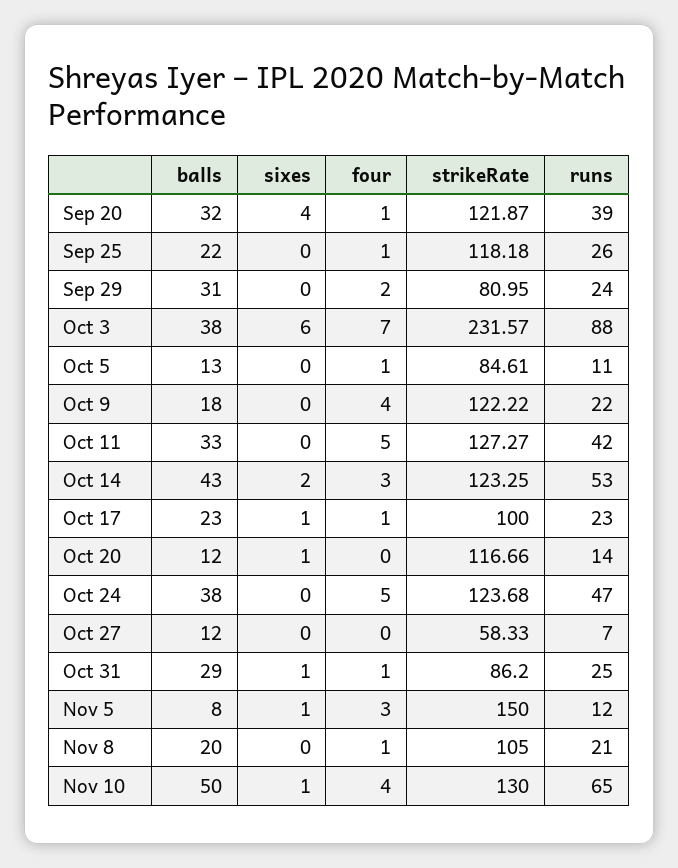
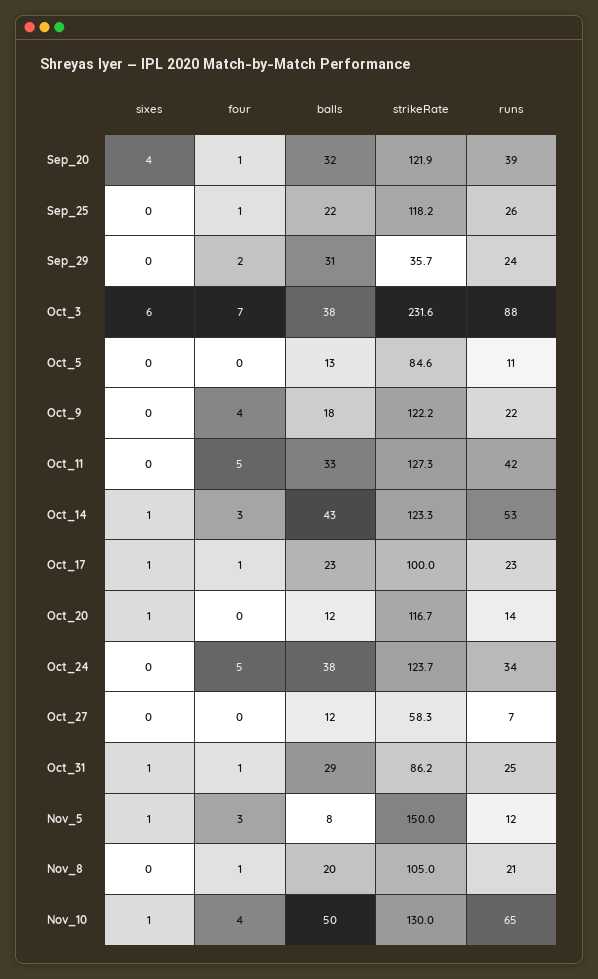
  {
    "balls": {
      "Sep 20": 32,
      "Sep 25": 22,
      "Sep 29": 31,
      "Oct 3": 38,
      "Oct 5": 13,
      "Oct 9": 18,
      "Oct 11": 33,
      "Oct 14": 43,
      "Oct 17": 23,
      "Oct 20": 12,
      "Oct 24": 38,
      "Oct 27": 12,
      "Oct 31": 29,
      "Nov 5": 8,
      "Nov 8": 20,
      "Nov 10": 50
    },
    "sixes": {
      "Sep 20": 4,
      "Sep 25": 0,
      "Sep 29": 0,
      "Oct 3": 6,
      "Oct 5": 0,
      "Oct 9": 0,
      "Oct 11": 0,
-     "Oct 14": 2,
+     "Oct 14": 1,
      "Oct 17": 1,
      "Oct 20": 1,
      "Oct 24": 0,
      "Oct 27": 0,
      "Oct 31": 1,
      "Nov 5": 1,
      "Nov 8": 0,
      "Nov 10": 1
    },
    "four": {
      "Sep 20": 1,
      "Sep 25": 1,
      "Sep 29": 2,
      "Oct 3": 7,
-     "Oct 5": 1,
+     "Oct 5": 0,
      "Oct 9": 4,
      "Oct 11": 5,
      "Oct 14": 3,
      "Oct 17": 1,
      "Oct 20": 0,
      "Oct 24": 5,
      "Oct 27": 0,
      "Oct 31": 1,
      "Nov 5": 3,
      "Nov 8": 1,
      "Nov 10": 4
    },
    "strikeRate": {
      "Sep 20": 121.87,
      "Sep 25": 118.18,
-     "Sep 29": 80.95,
+     "Sep 29": 35.7,
      "Oct 3": 231.57,
      "Oct 5": 84.61,
      "Oct 9": 122.22,
      "Oct 11": 127.27,
      "Oct 14": 123.25,
      "Oct 17": 100,
      "Oct 20": 116.66,
      "Oct 24": 123.68,
      "Oct 27": 58.33,
      "Oct 31": 86.2,
      "Nov 5": 150,
      "Nov 8": 105,
      "Nov 10": 130
    },
    "runs": {
      "Sep 20": 39,
      "Sep 25": 26,
      "Sep 29": 24,
      "Oct 3": 88,
      "Oct 5": 11,
      "Oct 9": 22,
      "Oct 11": 42,
      "Oct 14": 53,
      "Oct 17": 23,
      "Oct 20": 14,
-     "Oct 24": 47,
+     "Oct 24": 34,
      "Oct 27": 7,
      "Oct 31": 25,
      "Nov 5": 12,
      "Nov 8": 21,
      "Nov 10": 65
    }
  }

